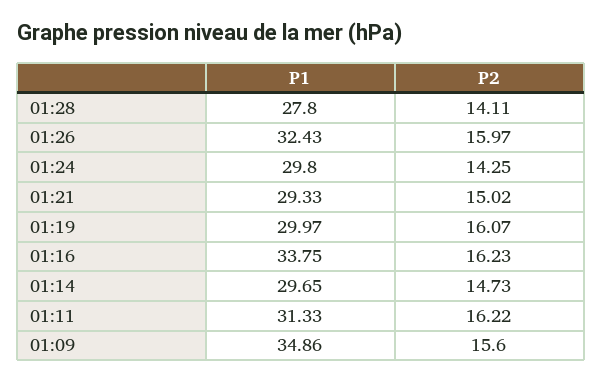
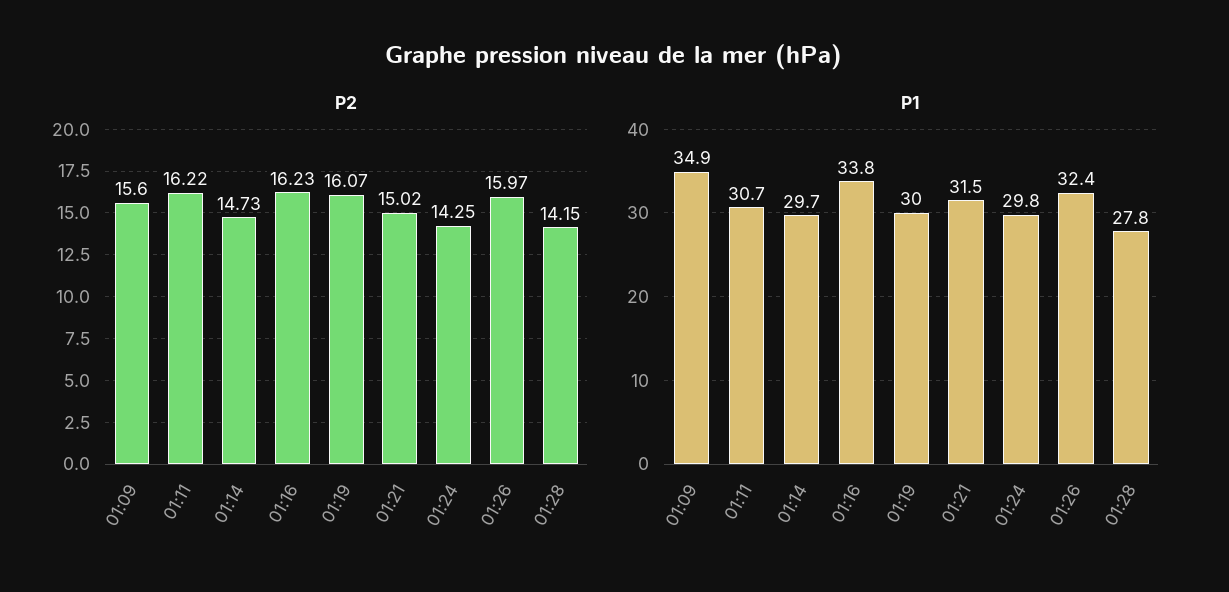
  {
    "P1": {
      "01:28": 27.8,
      "01:26": 32.43,
      "01:24": 29.8,
-     "01:21": 29.33,
+     "01:21": 31.5,
      "01:19": 29.97,
      "01:16": 33.75,
      "01:14": 29.65,
-     "01:11": 31.33,
+     "01:11": 30.7,
      "01:09": 34.86
    },
    "P2": {
-     "01:28": 14.11,
+     "01:28": 14.15,
      "01:26": 15.97,
      "01:24": 14.25,
      "01:21": 15.02,
      "01:19": 16.07,
      "01:16": 16.23,
      "01:14": 14.73,
      "01:11": 16.22,
      "01:09": 15.6
    }
  }

